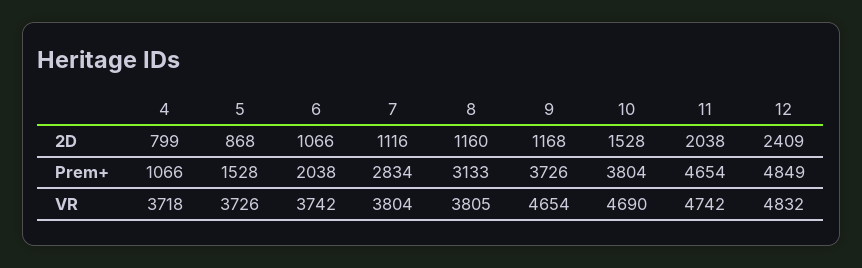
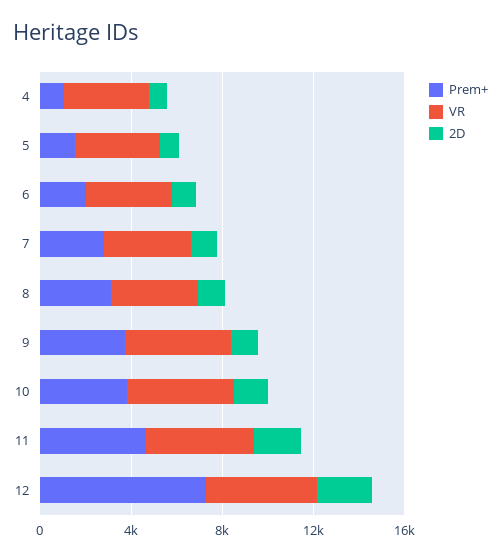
  {
    "2D": {
      "4": 799,
      "5": 868,
      "6": 1066,
      "7": 1116,
      "8": 1160,
      "9": 1168,
      "10": 1528,
      "11": 2038,
      "12": 2409
    },
    "Prem+": {
      "4": 1066,
      "5": 1528,
      "6": 2038,
      "7": 2834,
      "8": 3133,
      "9": 3726,
      "10": 3804,
      "11": 4654,
-     "12": 4849
+     "12": 7000
    },
    "VR": {
      "4": 3718,
      "5": 3726,
      "6": 3742,
      "7": 3804,
      "8": 3805,
      "9": 4654,
      "10": 4690,
      "11": 4742,
      "12": 4832
    }
  }

